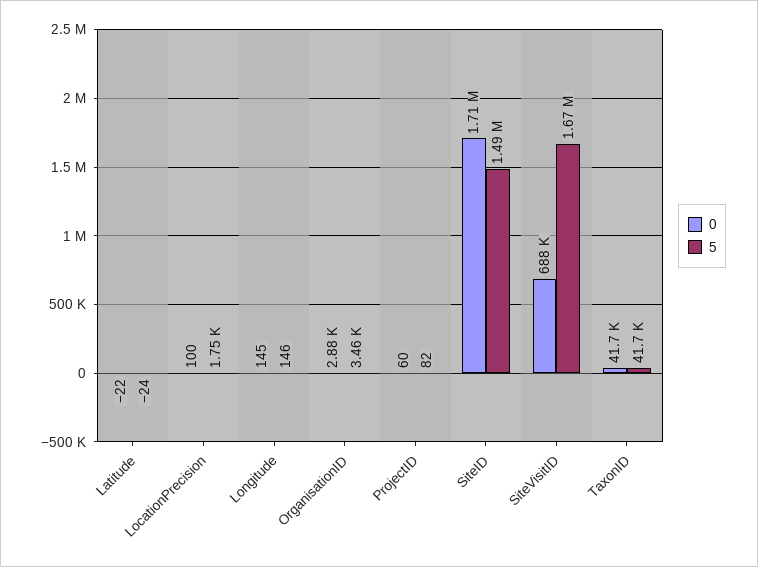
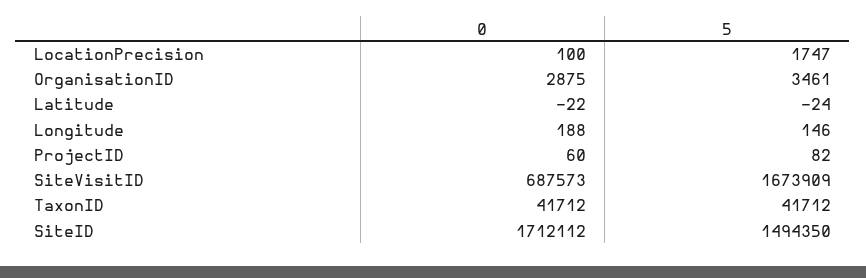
  {
    "0": {
      "Latitude": -22,
      "LocationPrecision": 100,
-     "Longitude": 145,
+     "Longitude": 188,
      "OrganisationID": 2875,
      "ProjectID": 60,
      "SiteID": 1712112,
      "SiteVisitID": 687573,
      "TaxonID": 41712
    },
    "5": {
      "Latitude": -24,
      "LocationPrecision": 1747,
      "Longitude": 146,
      "OrganisationID": 3461,
      "ProjectID": 82,
      "SiteID": 1494350,
      "SiteVisitID": 1673909,
      "TaxonID": 41712
    }
  }

